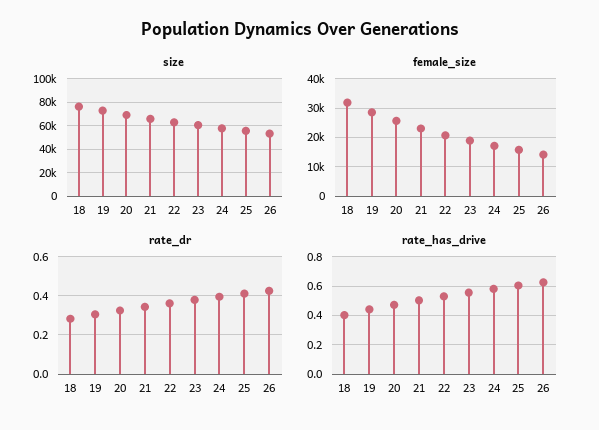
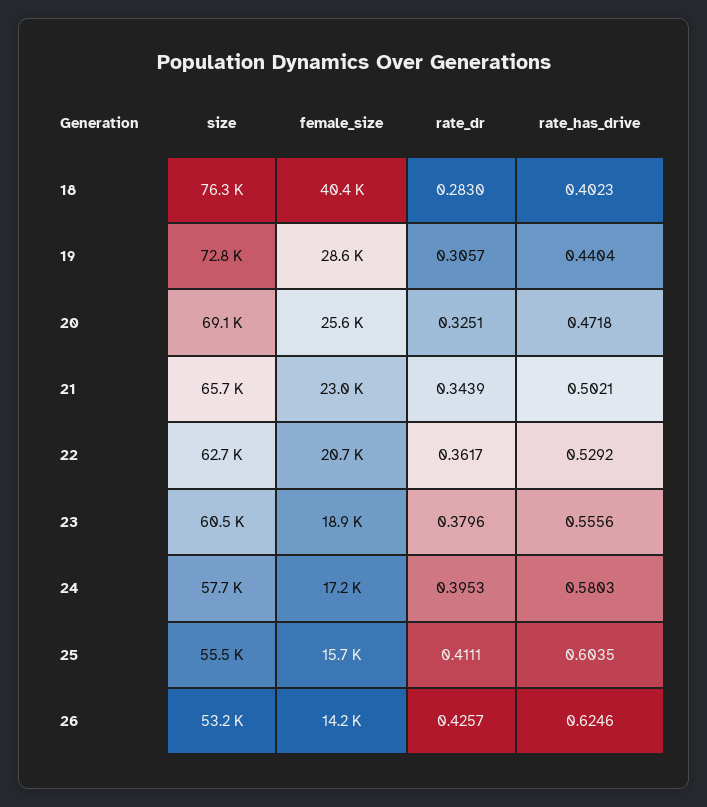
  {
    "size": {
      "18": 76300,
      "19": 72800,
      "20": 69100,
      "21": 65700,
      "22": 62700,
      "23": 60500,
      "24": 57700,
      "25": 55500,
      "26": 53200
    },
    "female_size": {
-     "18": 32500,
+     "18": 40400,
      "19": 28600,
      "20": 25600,
      "21": 23000,
      "22": 20700,
      "23": 18900,
      "24": 17200,
      "25": 15700,
      "26": 14200
    },
    "rate_dr": {
      "18": 0.283,
      "19": 0.3057,
      "20": 0.3251,
      "21": 0.3439,
      "22": 0.3617,
      "23": 0.3796,
      "24": 0.3953,
      "25": 0.4111,
      "26": 0.4257
    },
    "rate_has_drive": {
      "18": 0.4023,
      "19": 0.4404,
      "20": 0.4718,
      "21": 0.5021,
      "22": 0.5292,
      "23": 0.5556,
      "24": 0.5803,
      "25": 0.6035,
      "26": 0.6246
    }
  }

